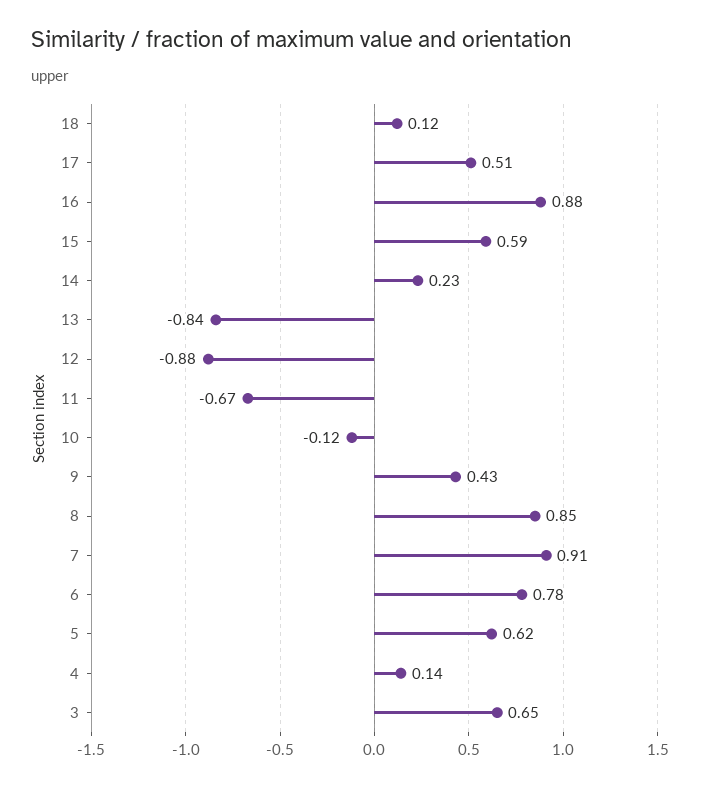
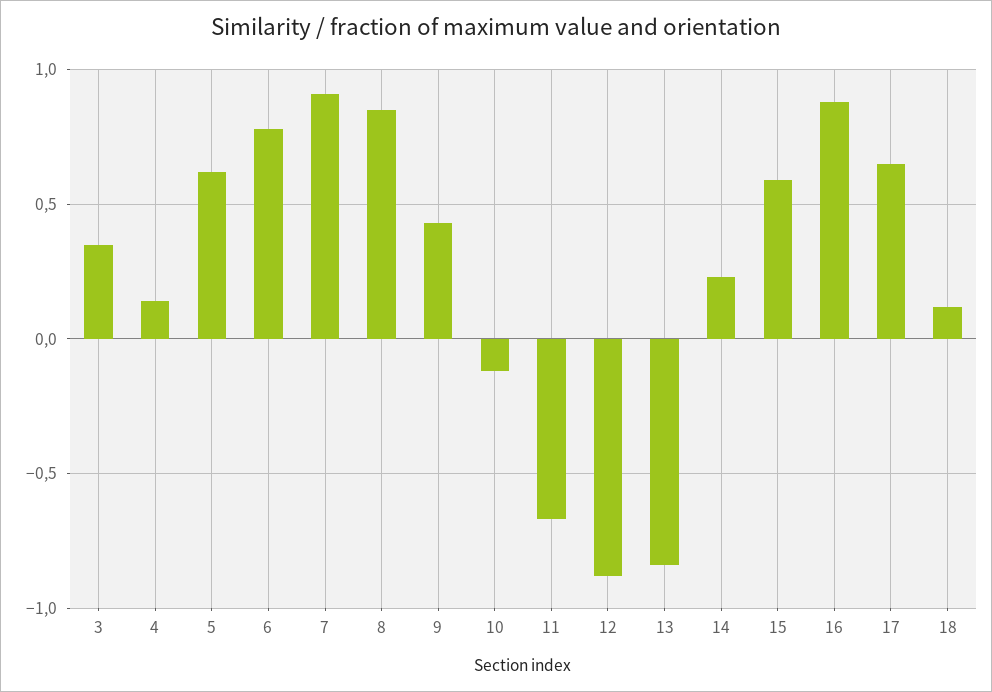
  {
    "18": 0.12,
-   "17": 0.51,
+   "17": 0.65,
    "16": 0.88,
    "15": 0.59,
    "14": 0.23,
    "13": -0.84,
    "12": -0.88,
    "11": -0.67,
    "10": -0.12,
    "9": 0.43,
    "8": 0.85,
    "7": 0.91,
    "6": 0.78,
    "5": 0.62,
    "4": 0.14,
-   "3": 0.65
+   "3": 0.35
  }

